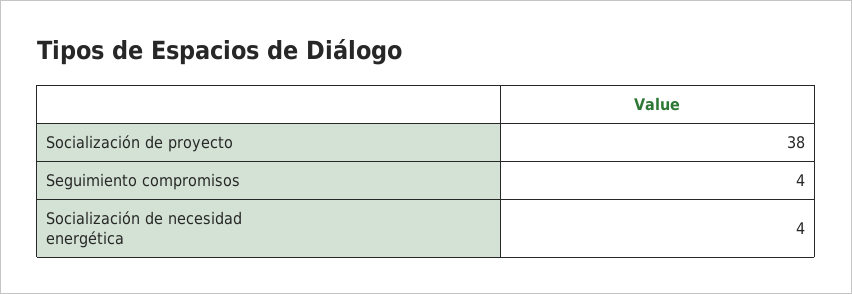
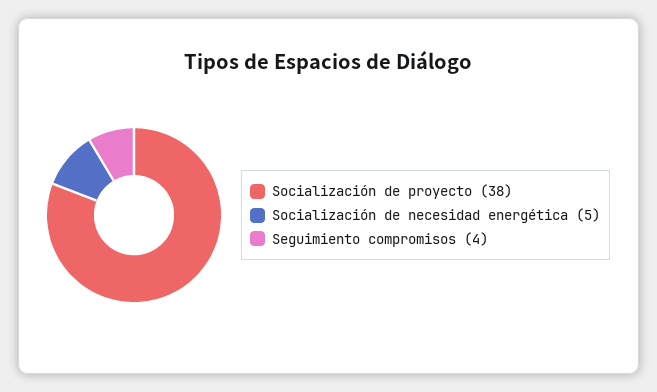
  {
    "Socialización de proyecto": 38,
    "Seguimiento compromisos": 4,
-   "Socialización de necesidad energética": 4
+   "Socialización de necesidad energética": 5
  }

